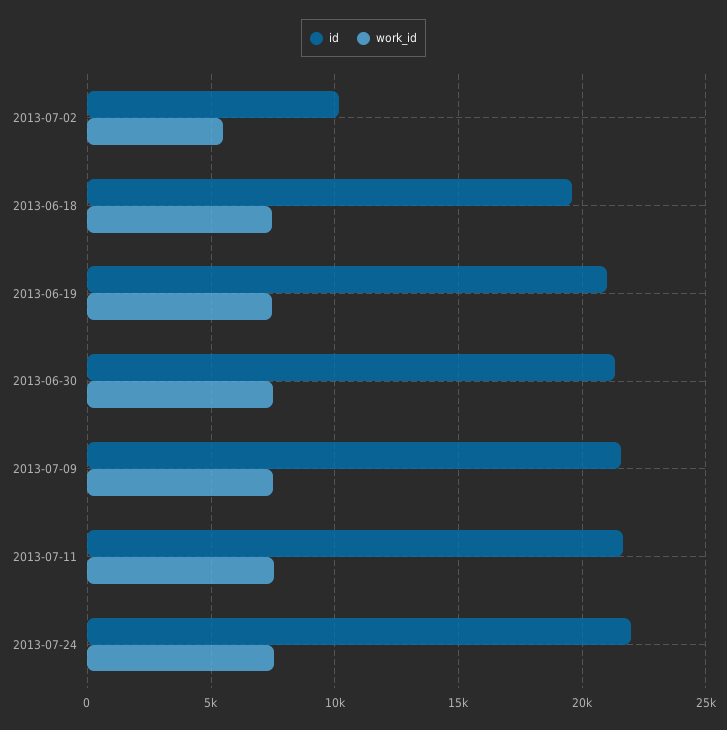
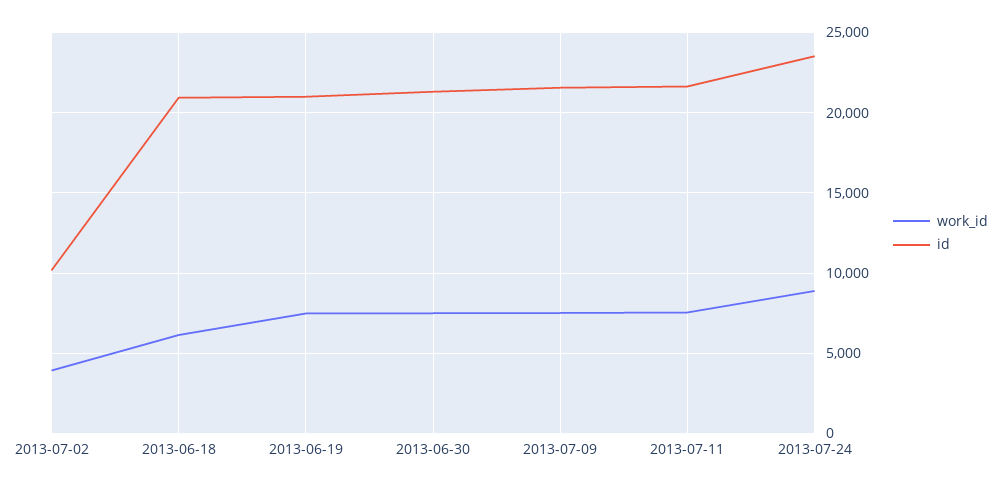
  {
    "id": {
      "2013-07-02": 10000,
-     "2013-06-18": 19500,
+     "2013-06-18": 21000,
      "2013-06-19": 21000,
      "2013-06-30": 21500,
      "2013-07-09": 21500,
      "2013-07-11": 21500,
-     "2013-07-24": 22000
+     "2013-07-24": 23500
    },
    "work_id": {
-     "2013-07-02": 5500,
+     "2013-07-02": 4000,
-     "2013-06-18": 7500,
+     "2013-06-18": 6000,
      "2013-06-19": 7500,
      "2013-06-30": 7500,
      "2013-07-09": 7500,
      "2013-07-11": 7500,
-     "2013-07-24": 7500
+     "2013-07-24": 9000
    }
  }

